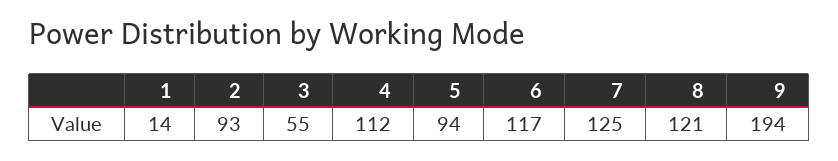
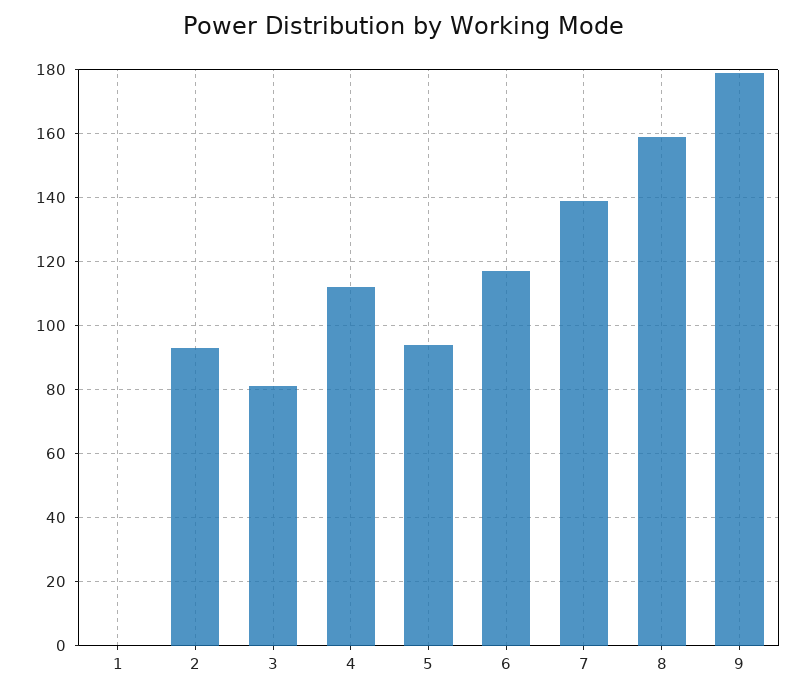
  {
-   "1": 14,
+   "1": 0,
    "2": 93,
-   "3": 55,
+   "3": 80,
    "4": 112,
    "5": 94,
    "6": 117,
-   "7": 125,
+   "7": 140,
-   "8": 121,
+   "8": 160,
-   "9": 194
+   "9": 180
  }

